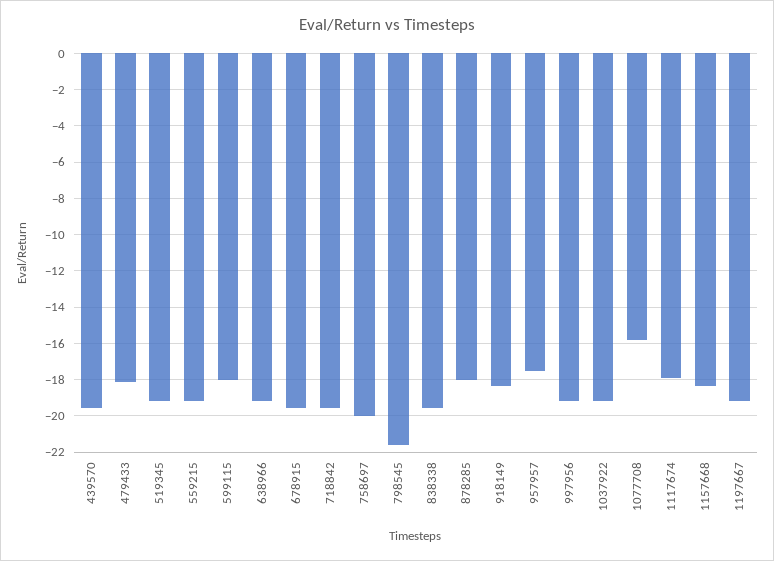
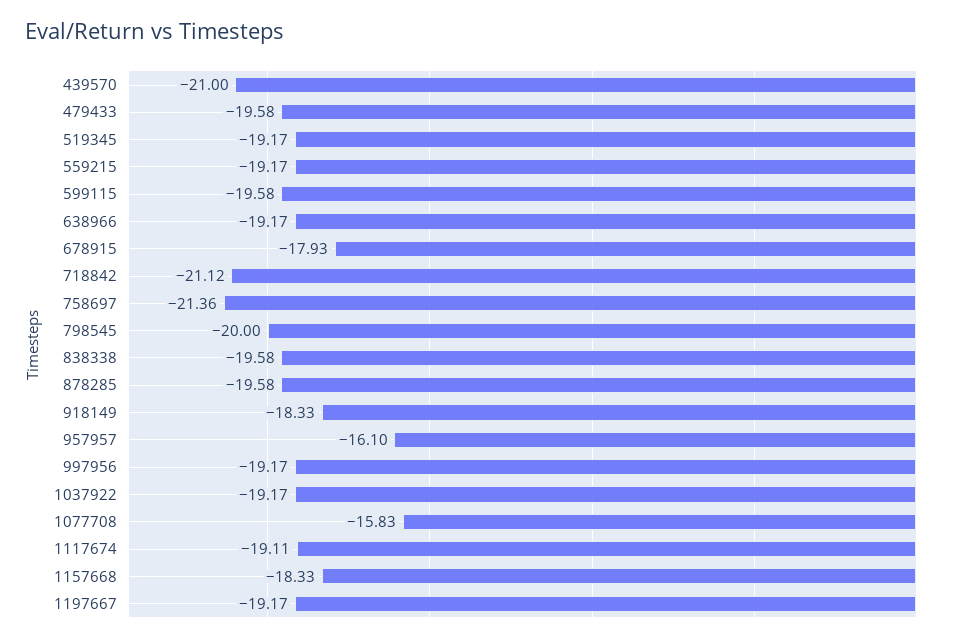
  {
-   "439570": -19.5,
+   "439570": -21,
-   "479433": -18,
+   "479433": -19.58,
    "519345": -19.17,
    "559215": -19.17,
-   "599115": -18,
+   "599115": -19.58,
    "638966": -19.17,
-   "678915": -19.5,
+   "678915": -17.93,
-   "718842": -19.5,
+   "718842": -21.12,
-   "758697": -20,
+   "758697": -21.36,
-   "798545": -21.5,
+   "798545": -20,
    "838338": -19.58,
-   "878285": -18,
+   "878285": -19.58,
    "918149": -18.33,
-   "957957": -17.5,
+   "957957": -16.1,
    "997956": -19.17,
    "1037922": -19.17,
    "1077708": -15.83,
-   "1117674": -18,
+   "1117674": -19.11,
    "1157668": -18.33,
    "1197667": -19.17
  }

